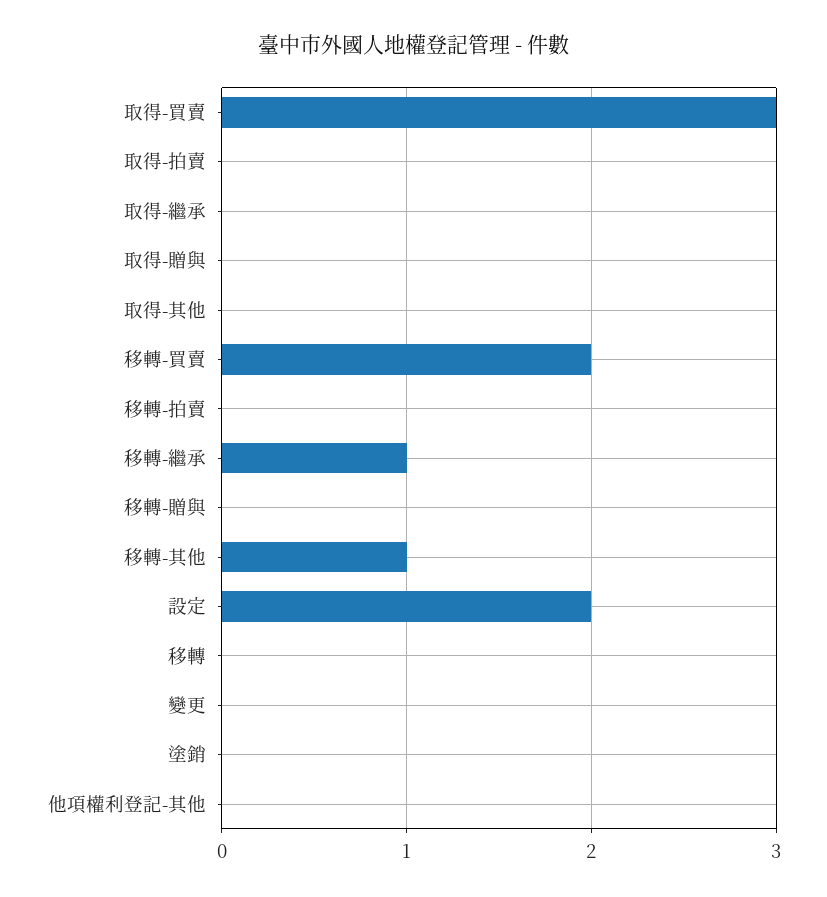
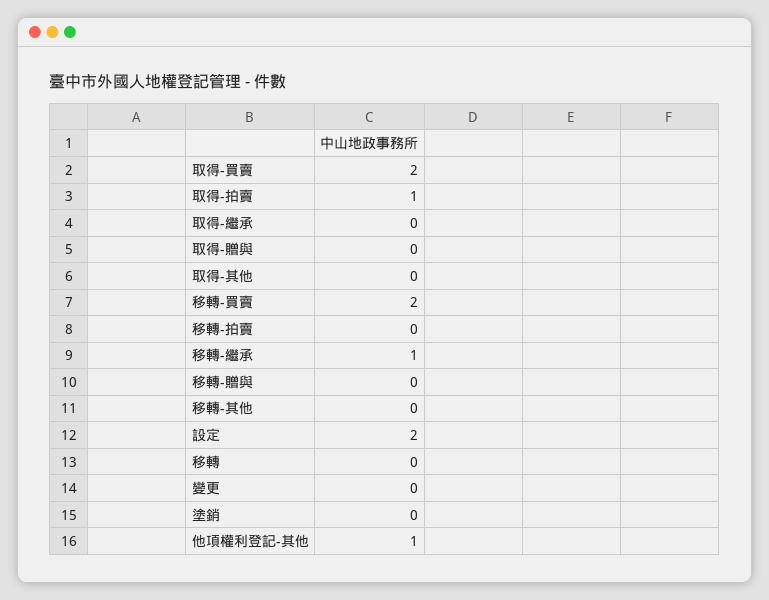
  {
-   "取得-買賣": 3,
+   "取得-買賣": 2,
-   "取得-拍賣": 0,
+   "取得-拍賣": 1,
    "取得-繼承": 0,
    "取得-贈與": 0,
    "取得-其他": 0,
    "移轉-買賣": 2,
    "移轉-拍賣": 0,
    "移轉-繼承": 1,
    "移轉-贈與": 0,
-   "移轉-其他": 1,
+   "移轉-其他": 0,
    "設定": 2,
    "移轉": 0,
    "變更": 0,
    "塗銷": 0,
-   "他項權利登記-其他": 0
+   "他項權利登記-其他": 1
  }

